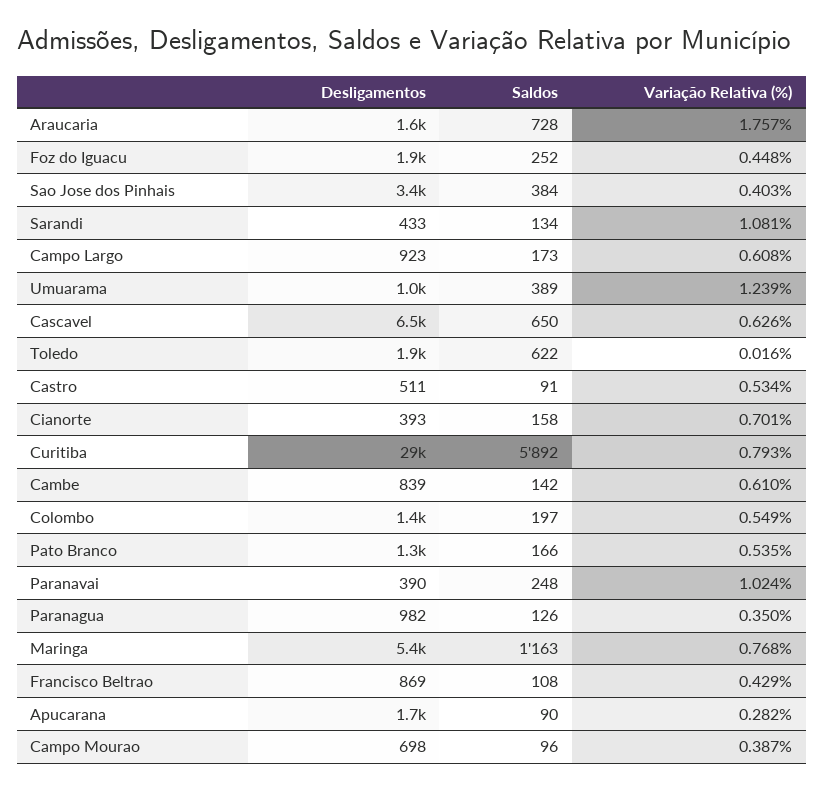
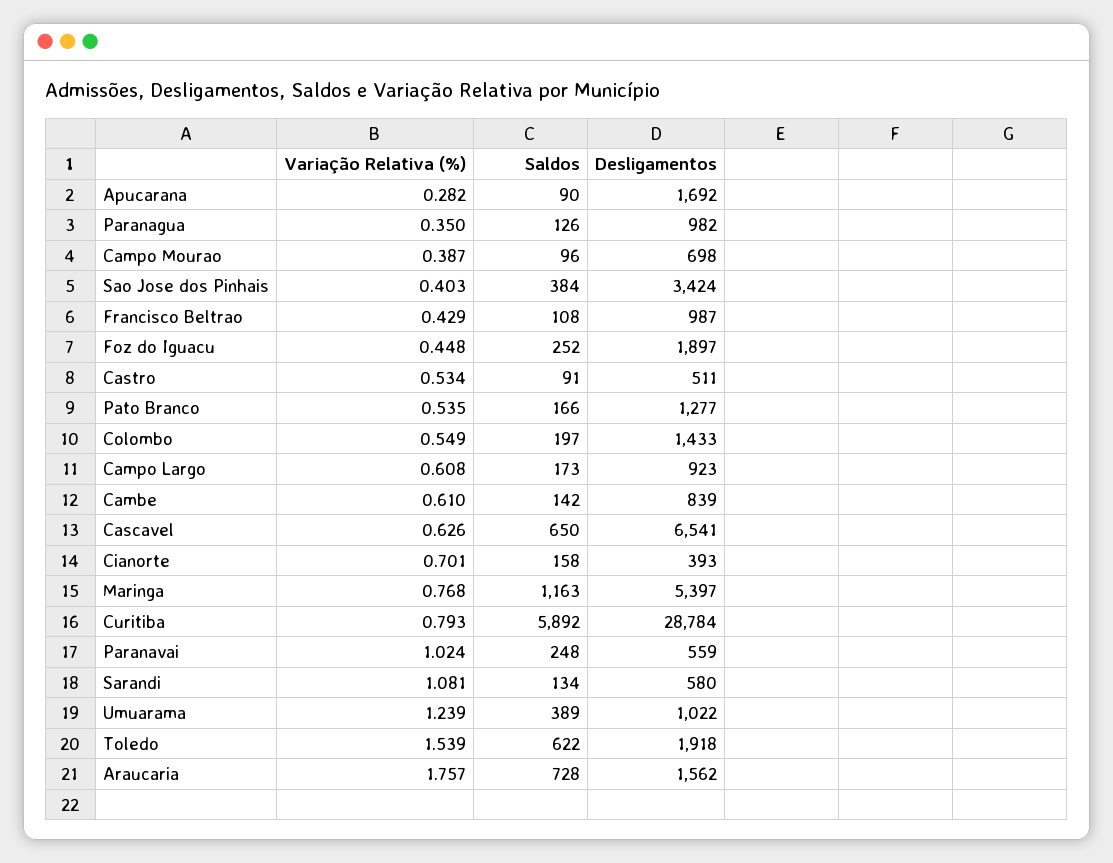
  {
    "Desligamentos": {
      "Araucaria": 1562,
      "Foz do Iguacu": 1897,
      "Sao Jose dos Pinhais": 3424,
-     "Sarandi": 433,
+     "Sarandi": 580,
      "Campo Largo": 923,
      "Umuarama": 1022,
      "Cascavel": 6541,
      "Toledo": 1918,
      "Castro": 511,
      "Cianorte": 393,
      "Curitiba": 28784,
      "Cambe": 839,
      "Colombo": 1433,
      "Pato Branco": 1277,
-     "Paranavai": 390,
+     "Paranavai": 559,
      "Paranagua": 982,
      "Maringa": 5397,
-     "Francisco Beltrao": 869,
+     "Francisco Beltrao": 987,
      "Apucarana": 1692,
      "Campo Mourao": 698
    },
    "Saldos": {
      "Araucaria": 728,
      "Foz do Iguacu": 252,
      "Sao Jose dos Pinhais": 384,
      "Sarandi": 134,
      "Campo Largo": 173,
      "Umuarama": 389,
      "Cascavel": 650,
      "Toledo": 622,
      "Castro": 91,
      "Cianorte": 158,
      "Curitiba": 5892,
      "Cambe": 142,
      "Colombo": 197,
      "Pato Branco": 166,
      "Paranavai": 248,
      "Paranagua": 126,
      "Maringa": 1163,
      "Francisco Beltrao": 108,
      "Apucarana": 90,
      "Campo Mourao": 96
    },
    "Variação Relativa (%)": {
      "Araucaria": 1.757,
      "Foz do Iguacu": 0.448,
      "Sao Jose dos Pinhais": 0.403,
      "Sarandi": 1.081,
      "Campo Largo": 0.608,
      "Umuarama": 1.239,
      "Cascavel": 0.626,
-     "Toledo": 0.016,
+     "Toledo": 1.539,
      "Castro": 0.534,
      "Cianorte": 0.701,
      "Curitiba": 0.793,
      "Cambe": 0.61,
      "Colombo": 0.549,
      "Pato Branco": 0.535,
      "Paranavai": 1.024,
      "Paranagua": 0.35,
      "Maringa": 0.768,
      "Francisco Beltrao": 0.429,
      "Apucarana": 0.282,
      "Campo Mourao": 0.387
    }
  }

